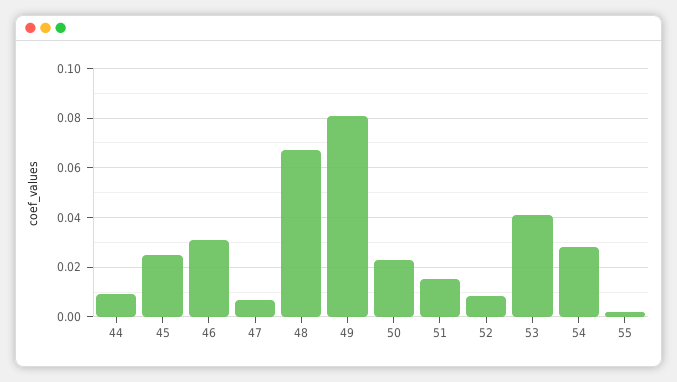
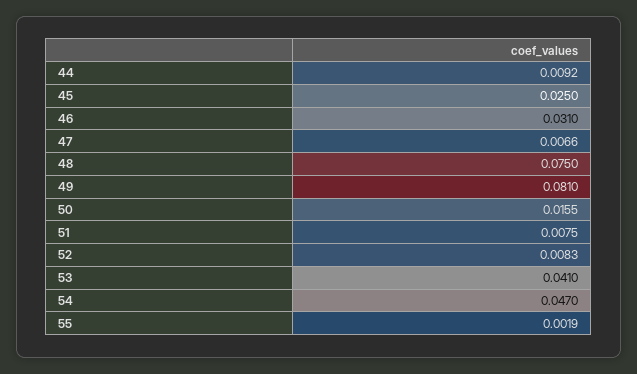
  {
    "44": 0.0092,
    "45": 0.025,
    "46": 0.031,
    "47": 0.0066,
-   "48": 0.0675,
+   "48": 0.075,
    "49": 0.081,
-   "50": 0.0225,
+   "50": 0.0155,
-   "51": 0.015,
+   "51": 0.0075,
    "52": 0.0083,
    "53": 0.041,
-   "54": 0.0275,
+   "54": 0.047,
    "55": 0.0019
  }

